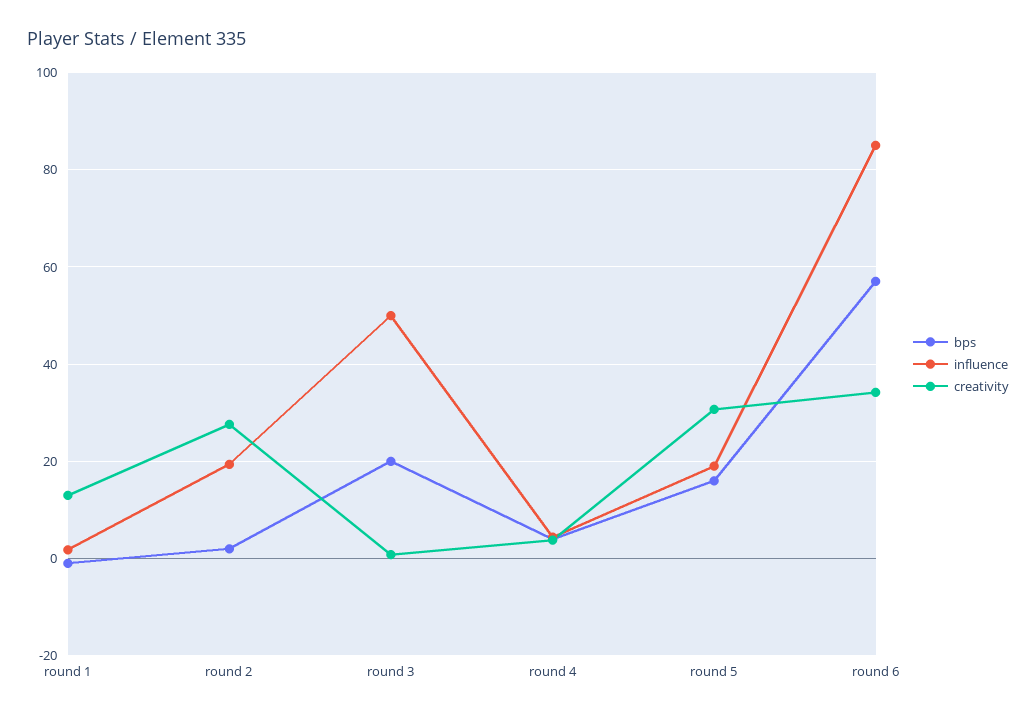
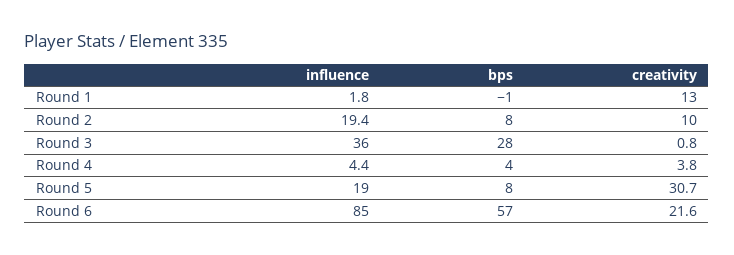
  {
    "bps": {
      "round 1": -1,
-     "round 2": 2,
+     "round 2": 8,
-     "round 3": 20,
+     "round 3": 28,
      "round 4": 4,
-     "round 5": 16,
+     "round 5": 8,
      "round 6": 57
    },
    "influence": {
      "round 1": 1.8,
      "round 2": 19.4,
-     "round 3": 50,
+     "round 3": 36,
      "round 4": 4.4,
      "round 5": 19,
      "round 6": 85
    },
    "creativity": {
      "round 1": 13,
-     "round 2": 28,
+     "round 2": 10,
      "round 3": 0.8,
      "round 4": 3.8,
      "round 5": 30.7,
-     "round 6": 34
+     "round 6": 21.6
    }
  }

